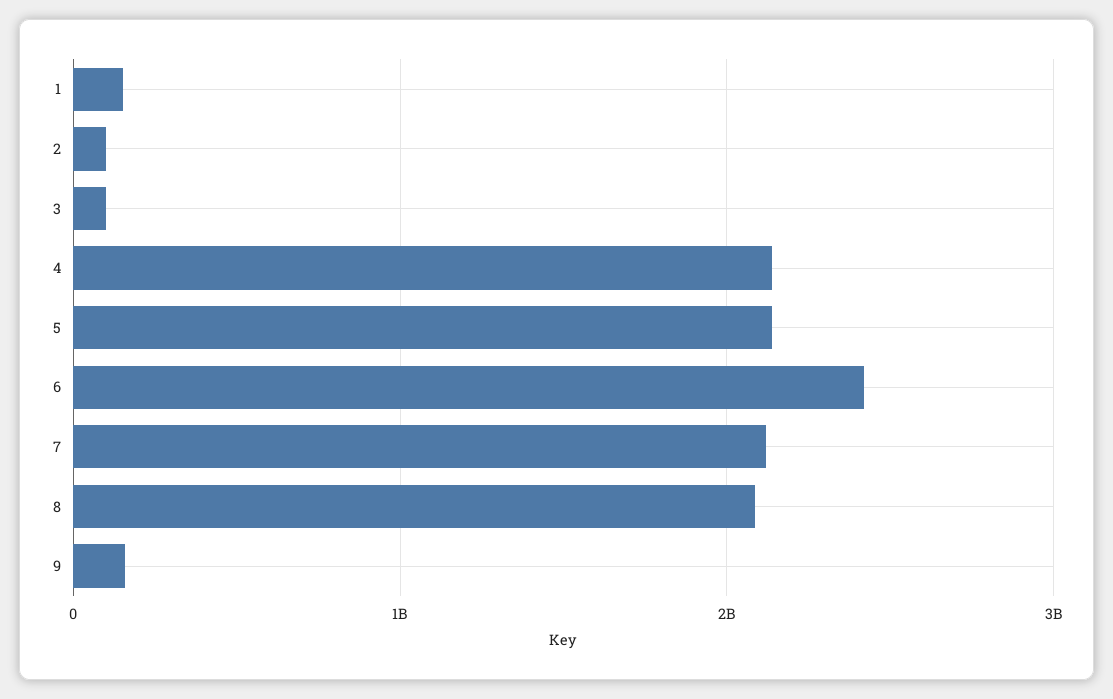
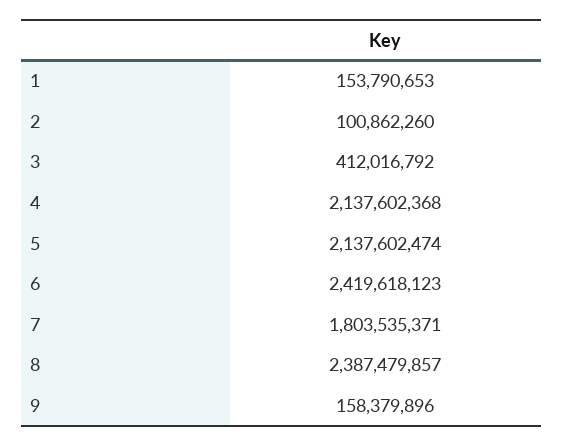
  {
    "1": 153790653,
    "2": 100862260,
-   "3": 100000000,
+   "3": 412016792,
    "4": 2137602368,
    "5": 2137602474,
    "6": 2419618123,
-   "7": 2100000000,
+   "7": 1803535371,
-   "8": 2100000000,
+   "8": 2387479857,
    "9": 158379896
  }

